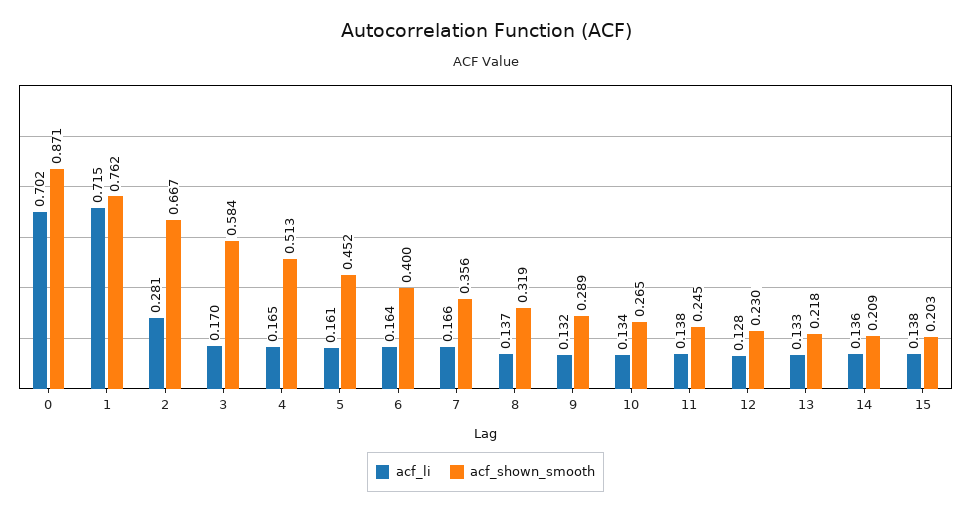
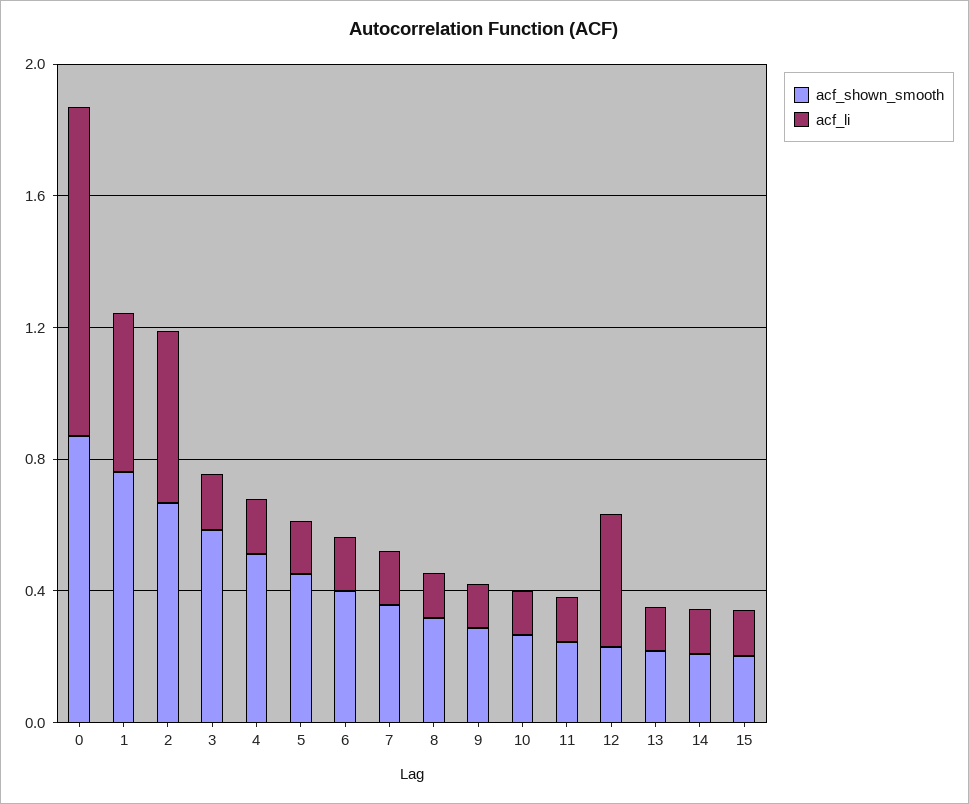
  {
    "acf_li": {
-     "0": 0.702,
+     "0": 1,
-     "1": 0.715,
+     "1": 0.5,
-     "2": 0.281,
+     "2": 0.5,
      "3": 0.17,
      "4": 0.165,
      "5": 0.161,
      "6": 0.164,
      "7": 0.166,
      "8": 0.137,
      "9": 0.132,
      "10": 0.134,
      "11": 0.138,
-     "12": 0.128,
+     "12": 0.4,
      "13": 0.133,
      "14": 0.136,
      "15": 0.138
    },
    "acf_shown_smooth": {
      "0": 0.871,
      "1": 0.762,
      "2": 0.667,
      "3": 0.584,
      "4": 0.513,
      "5": 0.452,
      "6": 0.4,
      "7": 0.356,
      "8": 0.319,
      "9": 0.289,
      "10": 0.265,
      "11": 0.245,
      "12": 0.23,
      "13": 0.218,
      "14": 0.209,
      "15": 0.203
    }
  }

